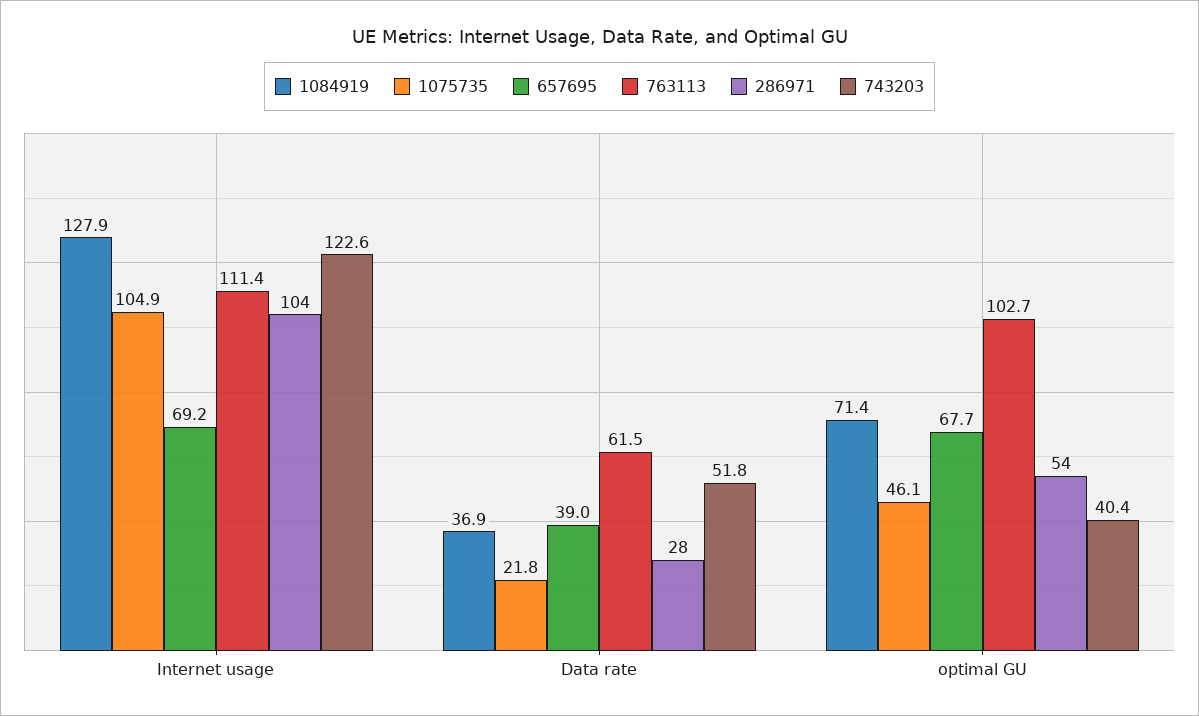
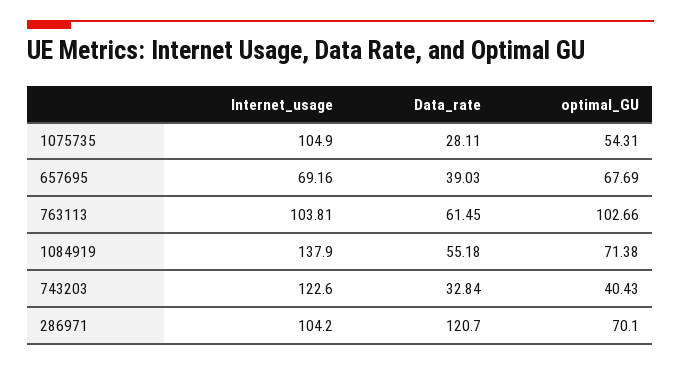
  {
    "1084919": {
-     "Internet usage": 127.9,
+     "Internet usage": 137.9,
-     "Data rate": 36.9,
+     "Data rate": 55.18,
      "optimal GU": 71.38
    },
    "1075735": {
      "Internet usage": 104.9,
-     "Data rate": 21.8,
+     "Data rate": 28.11,
-     "optimal GU": 46.1
+     "optimal GU": 54.31
    },
    "657695": {
      "Internet usage": 69.16,
      "Data rate": 39.03,
      "optimal GU": 67.69
    },
    "763113": {
-     "Internet usage": 111.4,
+     "Internet usage": 103.81,
      "Data rate": 61.45,
      "optimal GU": 102.66
    },
    "286971": {
      "Internet usage": 104.2,
-     "Data rate": 28,
+     "Data rate": 120.7,
-     "optimal GU": 54
+     "optimal GU": 70.1
    },
    "743203": {
      "Internet usage": 122.6,
-     "Data rate": 51.8,
+     "Data rate": 32.84,
      "optimal GU": 40.43
    }
  }

